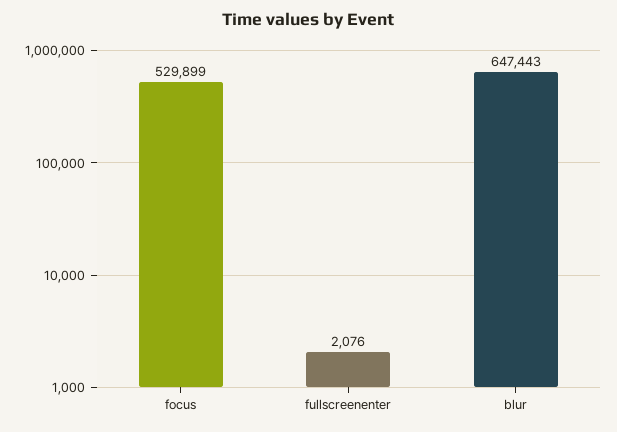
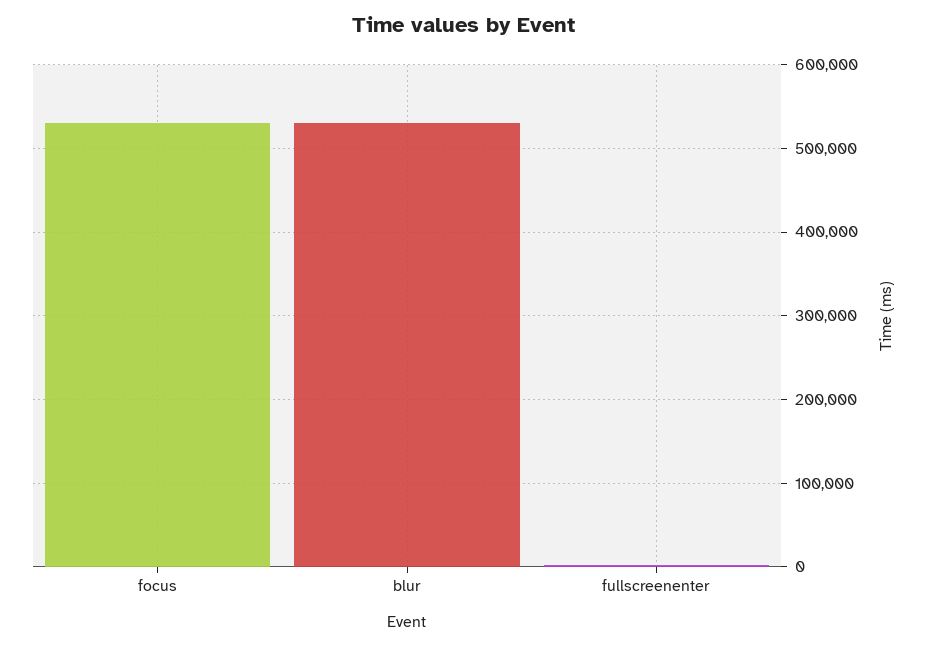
  {
    "focus": 529899,
    "fullscreenenter": 2076,
-   "blur": 647443
+   "blur": 530000
  }

